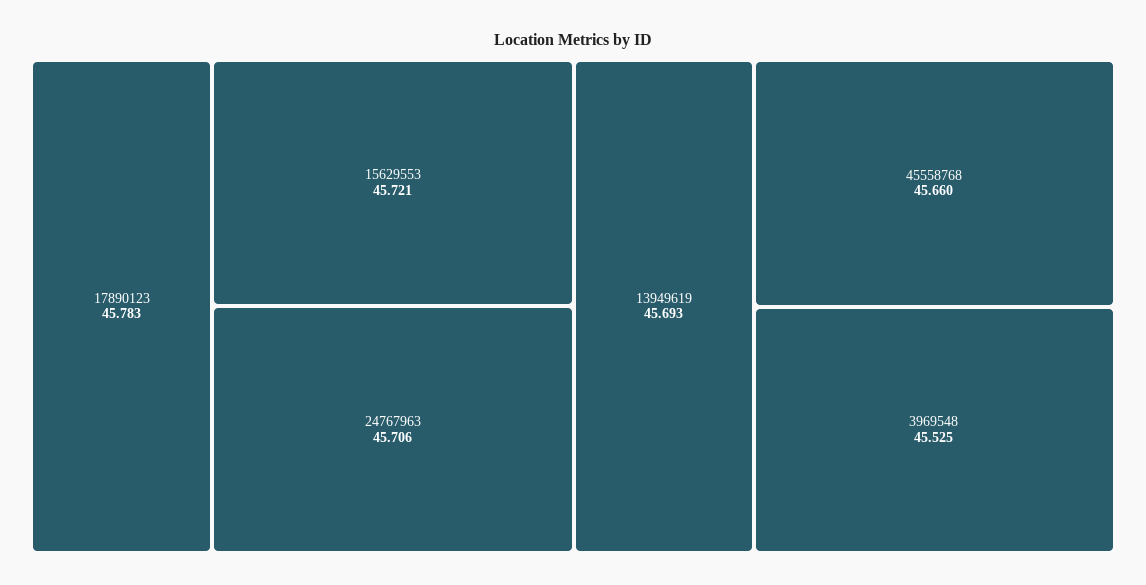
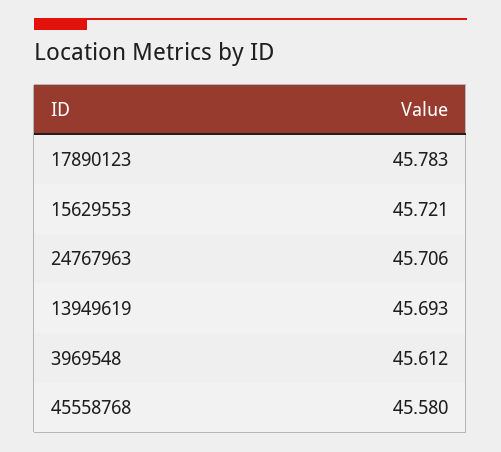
  {
    "17890123": 45.783,
    "15629553": 45.721,
    "24767963": 45.706,
    "13949619": 45.693,
-   "45558768": 45.66,
+   "45558768": 45.58,
-   "3969548": 45.525
+   "3969548": 45.612
  }

